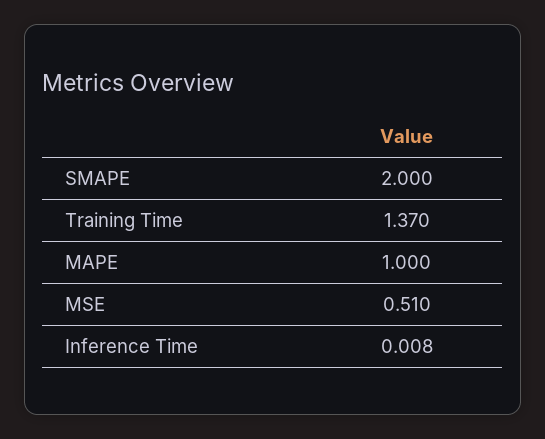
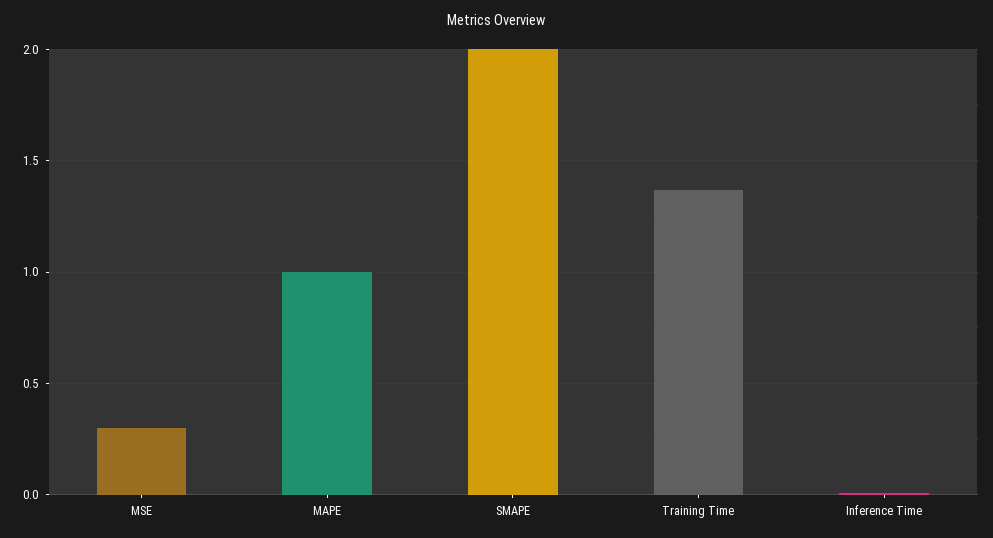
  {
    "SMAPE": 2,
    "Training Time": 1.37,
    "MAPE": 1,
-   "MSE": 0.51,
+   "MSE": 0.3,
    "Inference Time": 0.008
  }

